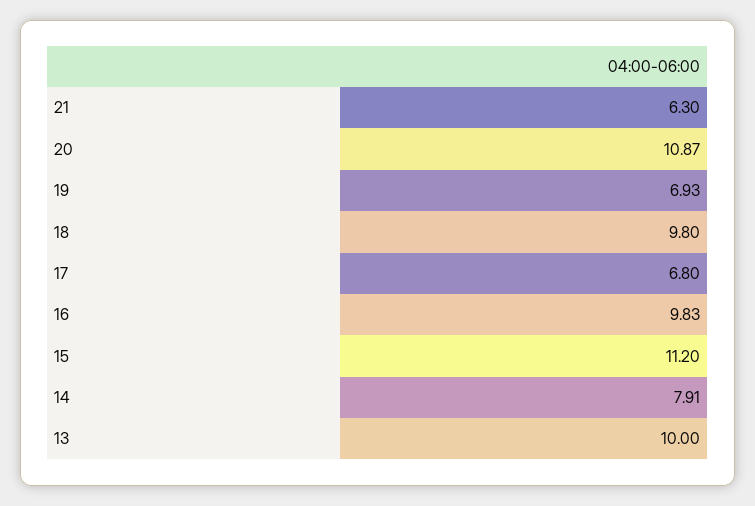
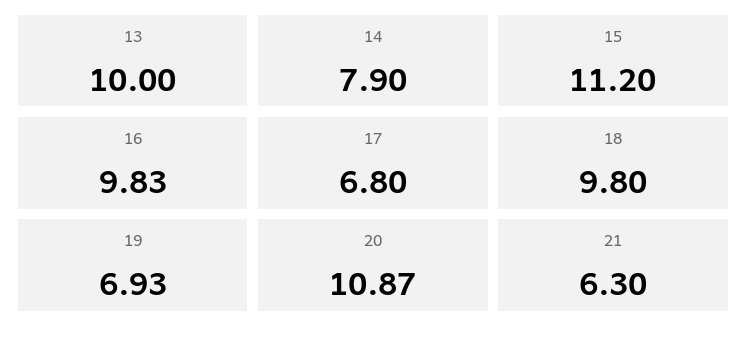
  {
    "21": 6.3,
    "20": 10.87,
    "19": 6.93,
    "18": 9.8,
    "17": 6.8,
    "16": 9.83,
    "15": 11.2,
-   "14": 7.91,
+   "14": 7.9,
    "13": 10
  }

